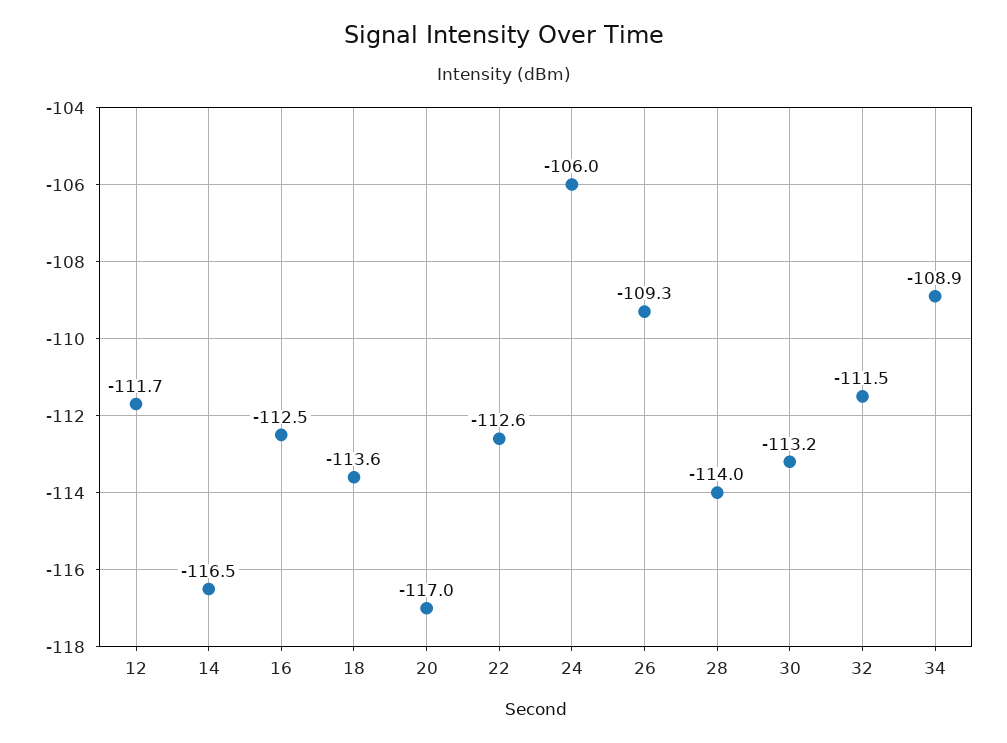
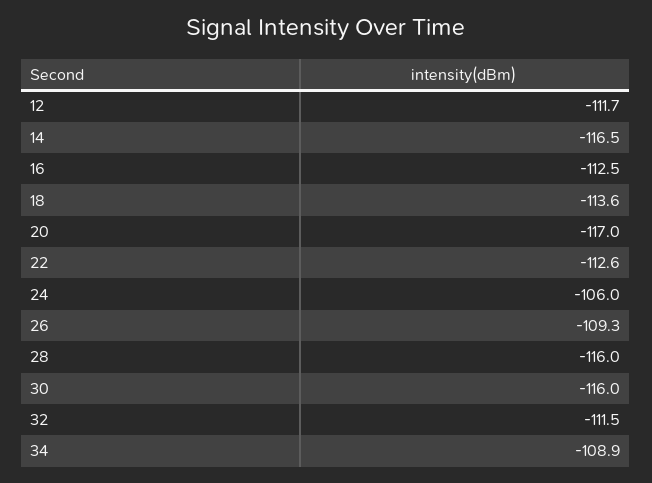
  {
    "12": -111.7,
    "14": -116.5,
    "16": -112.5,
    "18": -113.6,
    "20": -117,
    "22": -112.6,
    "24": -106,
    "26": -109.3,
-   "28": -114,
+   "28": -116,
-   "30": -113.2,
+   "30": -116,
    "32": -111.5,
    "34": -108.9
  }

